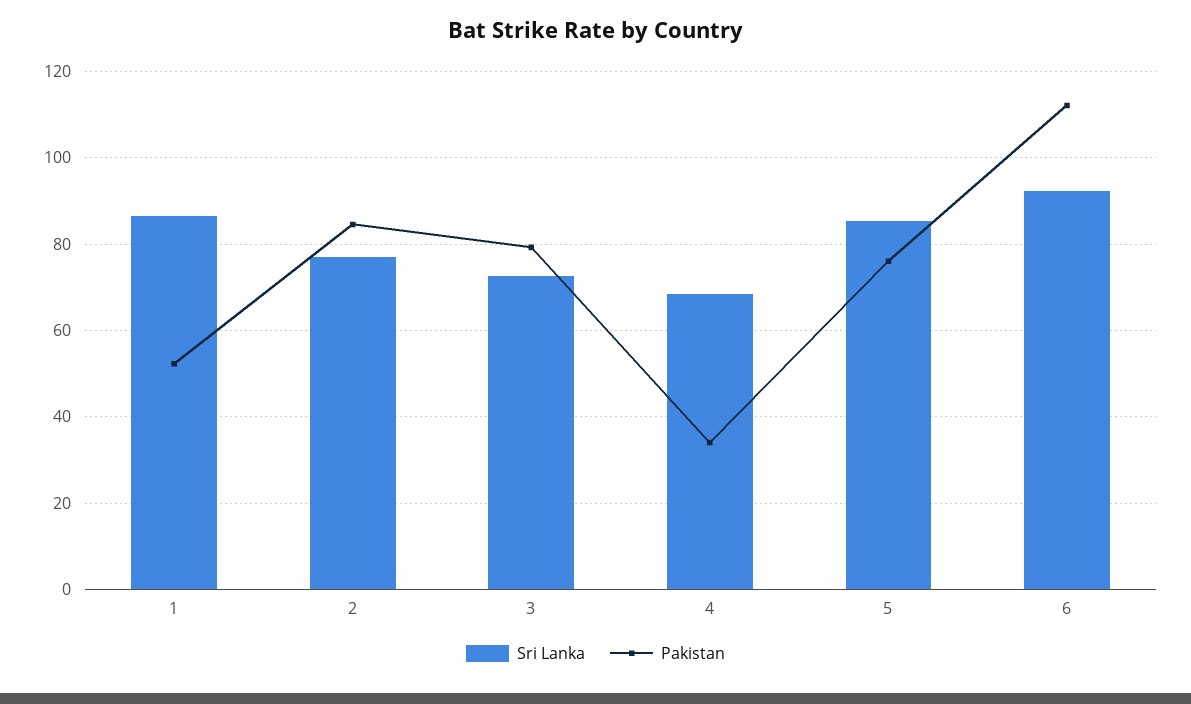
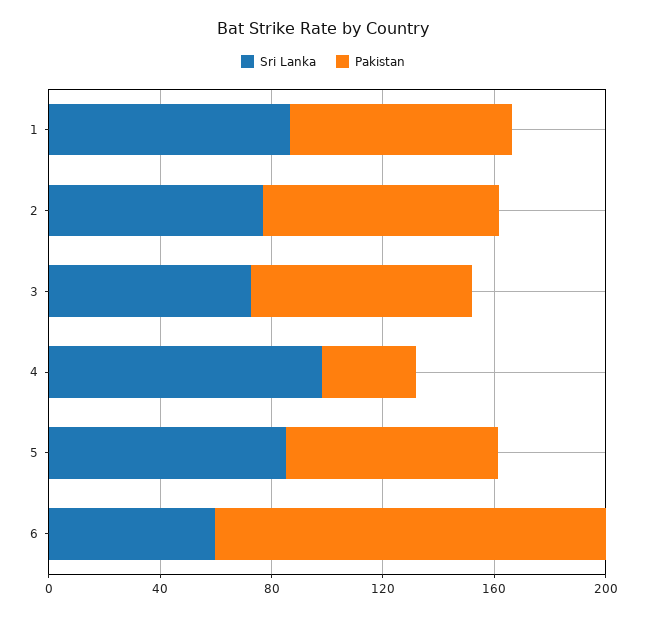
  {
    "Sri Lanka": {
      "1": 86,
      "2": 78,
      "3": 72,
-     "4": 68,
+     "4": 100,
      "5": 86,
-     "6": 92
+     "6": 60
    },
    "Pakistan": {
-     "1": 52,
+     "1": 80,
      "2": 84,
      "3": 80,
      "4": 34,
      "5": 76,
-     "6": 112
+     "6": 140
    }
  }

